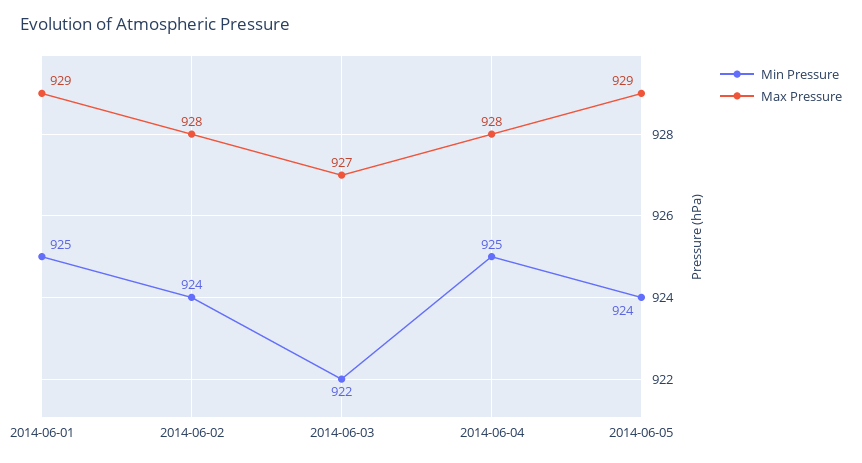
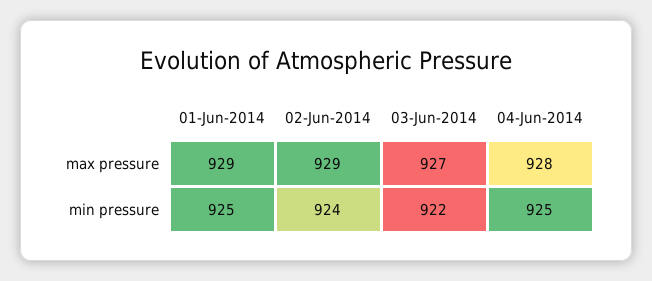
  {
    "Min Pressure": {
      "2014-06-01": 925,
      "2014-06-02": 924,
      "2014-06-03": 922,
-     "2014-06-04": 925,
+     "2014-06-04": 925
-     "2014-06-05": 924
    },
    "Max Pressure": {
      "2014-06-01": 929,
-     "2014-06-02": 928,
+     "2014-06-02": 929,
      "2014-06-03": 927,
-     "2014-06-04": 928,
+     "2014-06-04": 928
-     "2014-06-05": 929
    }
  }

